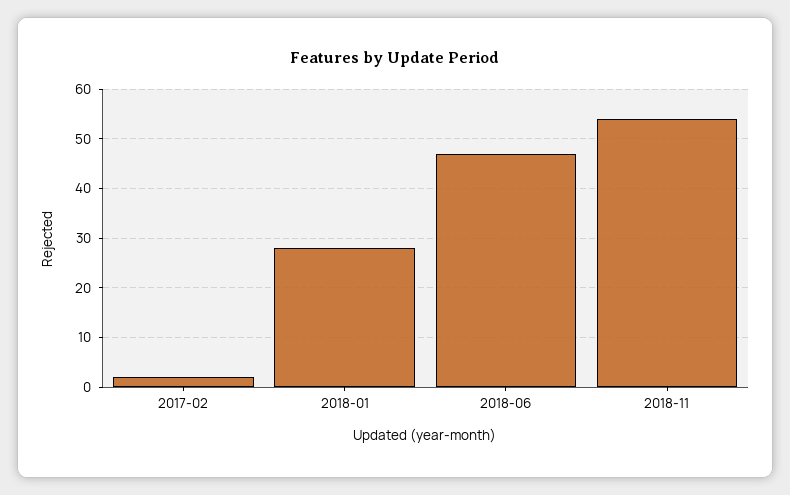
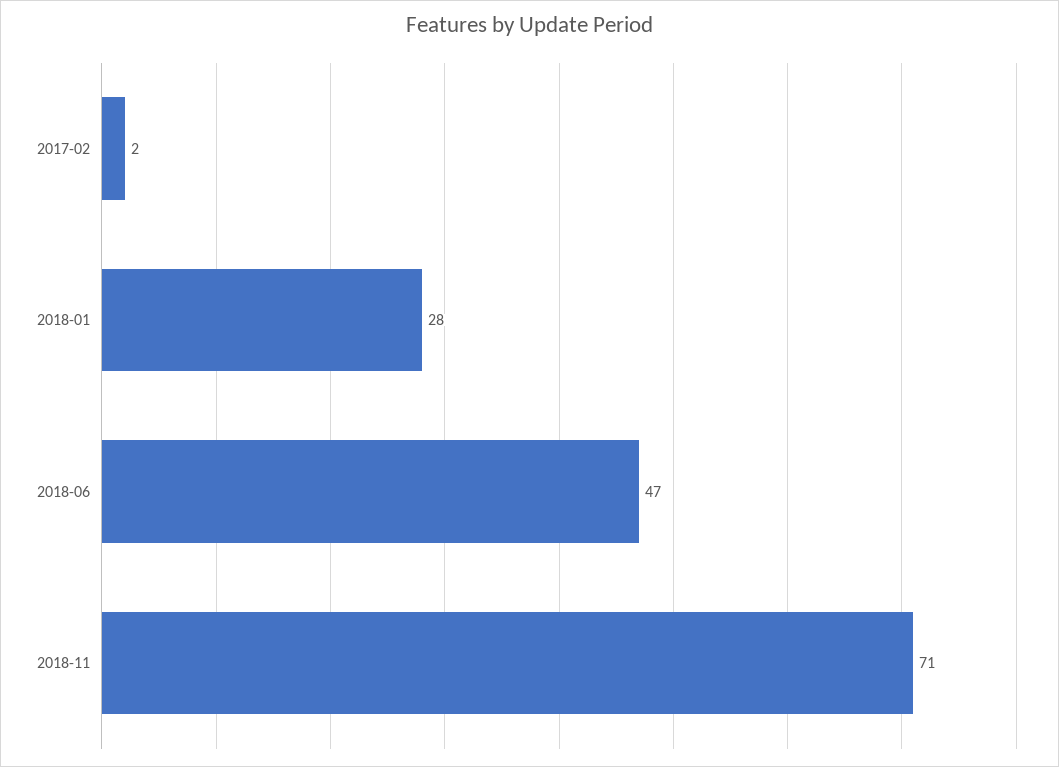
  {
    "2017-02": 2,
    "2018-01": 28,
    "2018-06": 47,
-   "2018-11": 55
+   "2018-11": 71
  }

